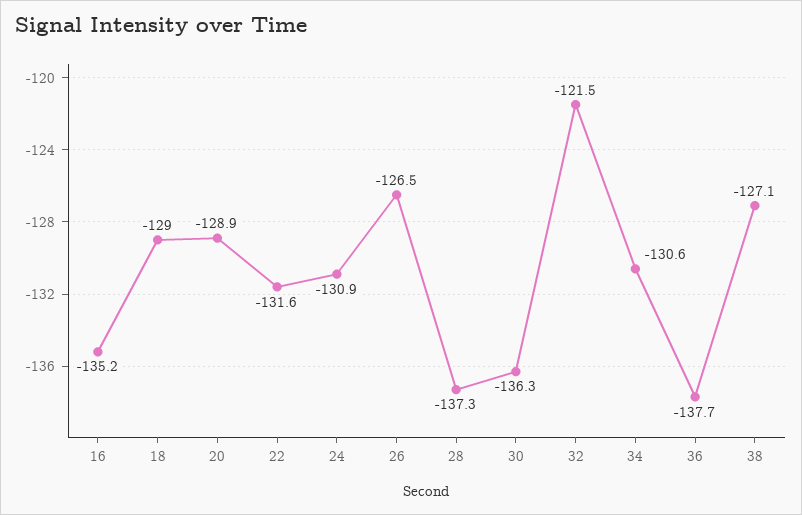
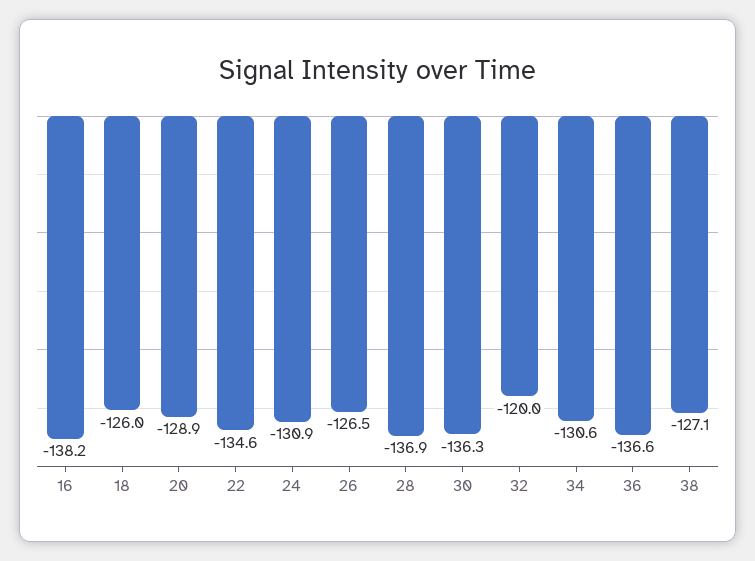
  {
-   "16": -135.2,
+   "16": -138.2,
-   "18": -129,
+   "18": -126,
    "20": -128.9,
-   "22": -131.6,
+   "22": -134.6,
    "24": -130.9,
    "26": -126.5,
-   "28": -137.3,
+   "28": -136.9,
    "30": -136.3,
-   "32": -121.5,
+   "32": -120,
    "34": -130.6,
-   "36": -137.7,
+   "36": -136.6,
    "38": -127.1
  }

